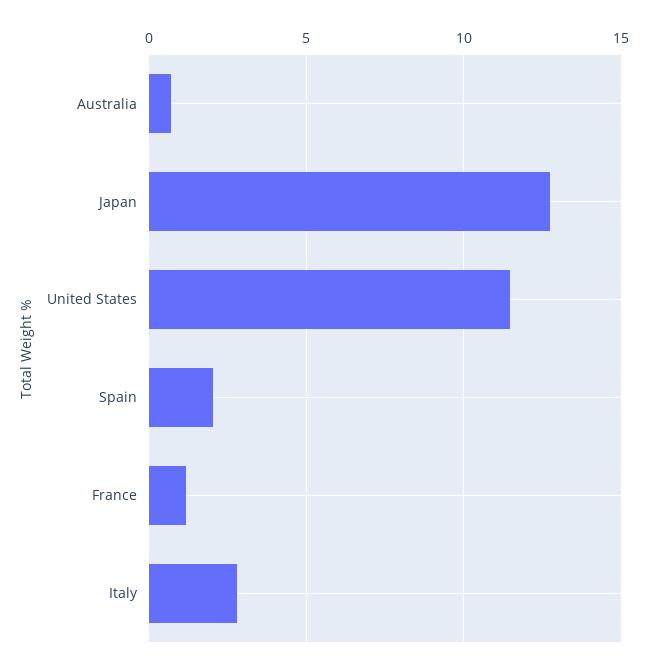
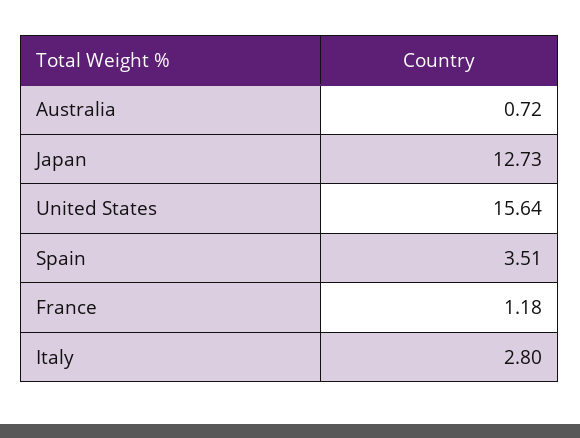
  {
    "Australia": 0.72,
    "Japan": 12.73,
-   "United States": 11.5,
+   "United States": 15.64,
-   "Spain": 2,
+   "Spain": 3.51,
    "France": 1.18,
    "Italy": 2.8
  }

